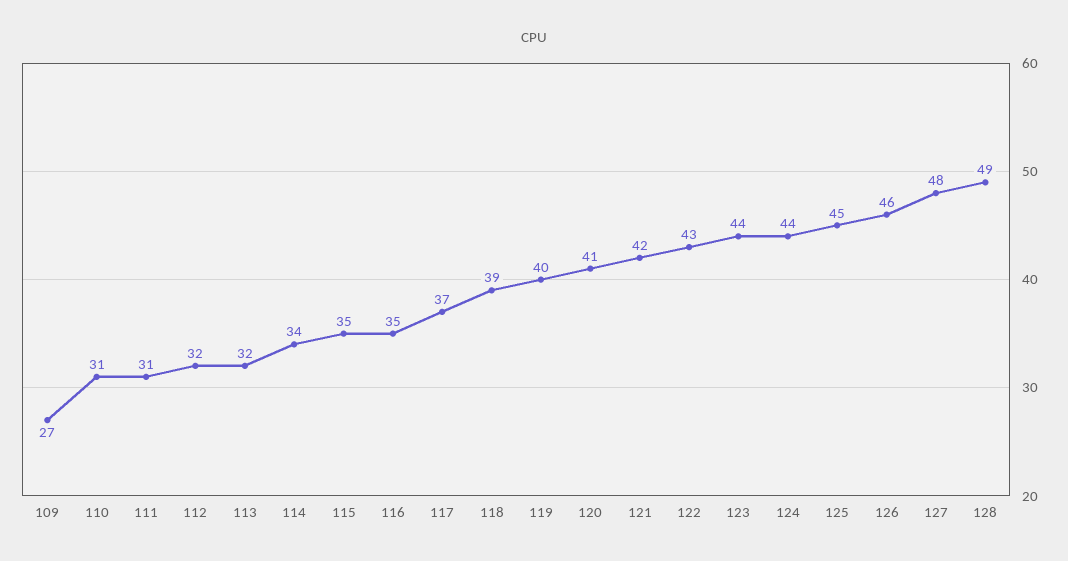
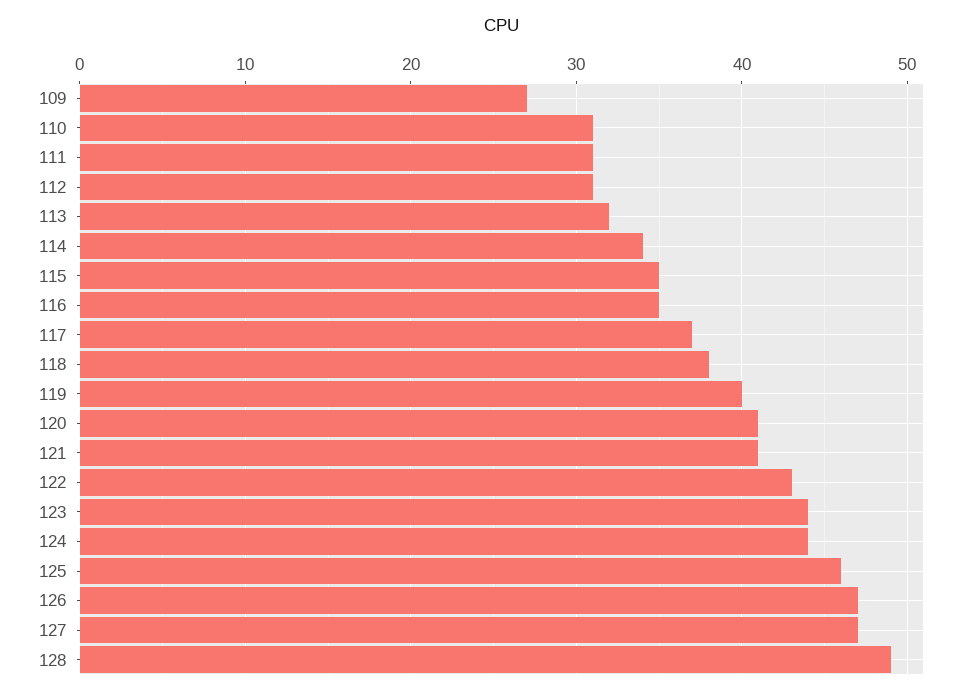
  {
    "109": 27,
    "110": 31,
    "111": 31,
-   "112": 32,
+   "112": 31,
    "113": 32,
    "114": 34,
    "115": 35,
    "116": 35,
    "117": 37,
-   "118": 39,
+   "118": 38,
    "119": 40,
    "120": 41,
-   "121": 42,
+   "121": 41,
    "122": 43,
    "123": 44,
    "124": 44,
-   "125": 45,
+   "125": 46,
-   "126": 46,
+   "126": 47,
-   "127": 48,
+   "127": 47,
    "128": 49
  }

